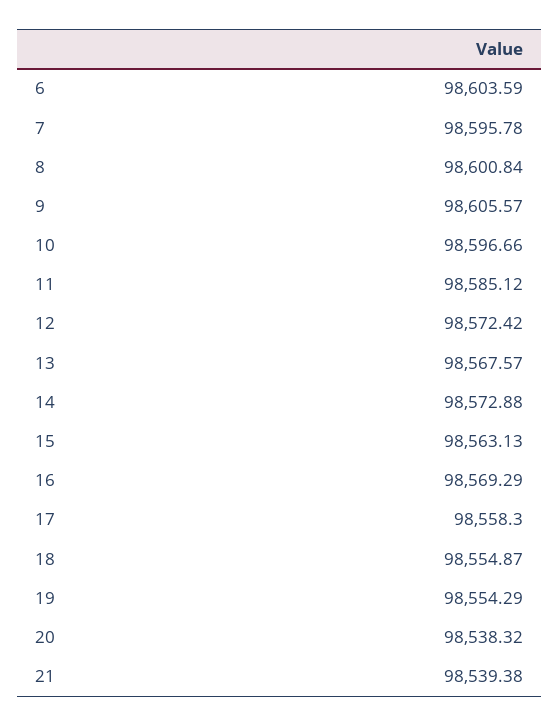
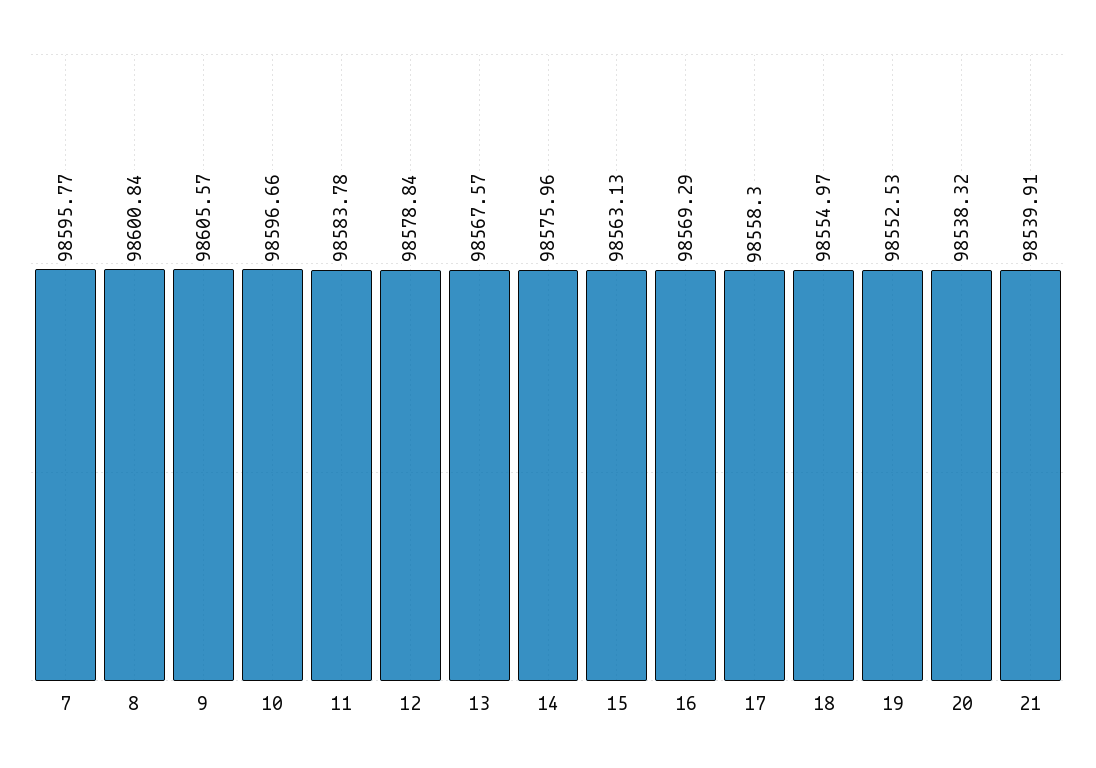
  {
-   "6": 98603.59,
-   "7": 98595.78,
+   "7": 98595.77,
    "8": 98600.84,
    "9": 98605.57,
    "10": 98596.66,
-   "11": 98585.12,
+   "11": 98583.78,
-   "12": 98572.42,
+   "12": 98578.84,
    "13": 98567.57,
-   "14": 98572.88,
+   "14": 98575.96,
    "15": 98563.13,
    "16": 98569.29,
    "17": 98558.3,
-   "18": 98554.87,
+   "18": 98554.97,
-   "19": 98554.29,
+   "19": 98552.53,
    "20": 98538.32,
-   "21": 98539.38
+   "21": 98539.91
  }

